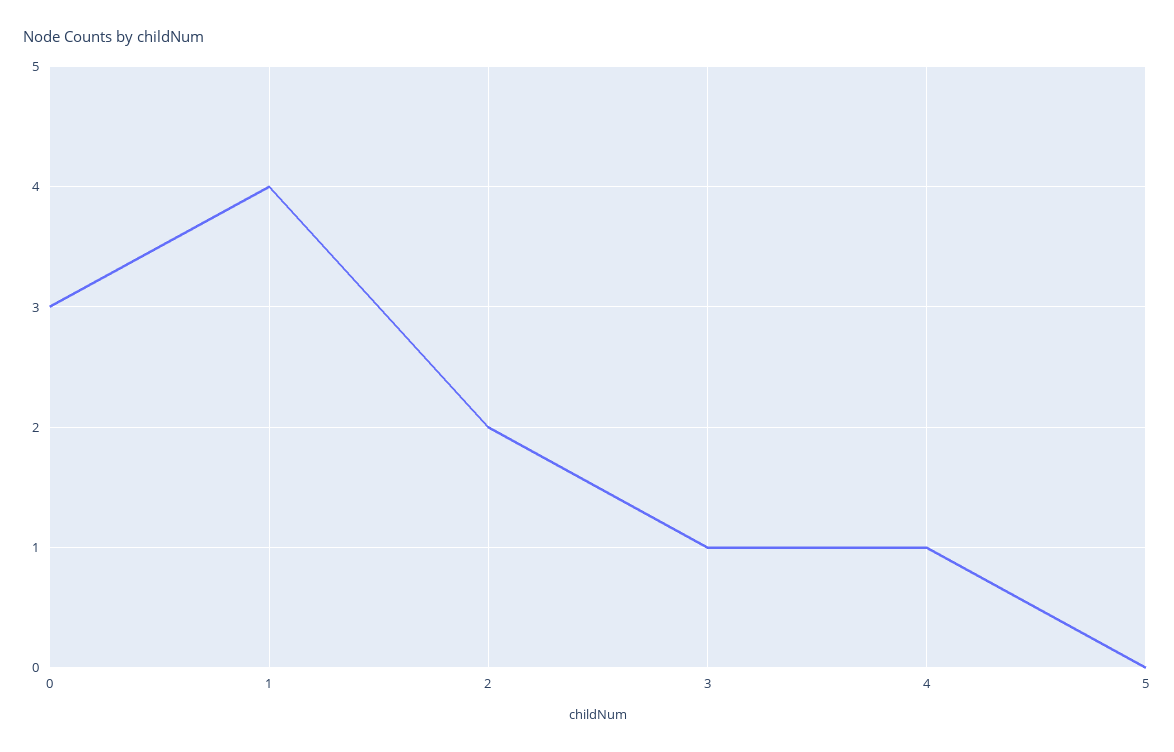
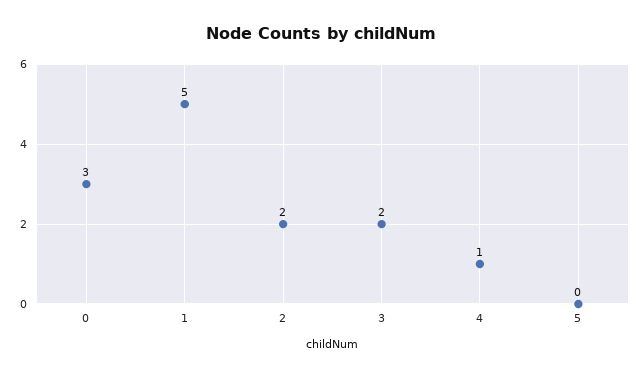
  {
    "0": 3,
-   "1": 4,
+   "1": 5,
    "2": 2,
-   "3": 1,
+   "3": 2,
    "4": 1,
    "5": 0
  }

